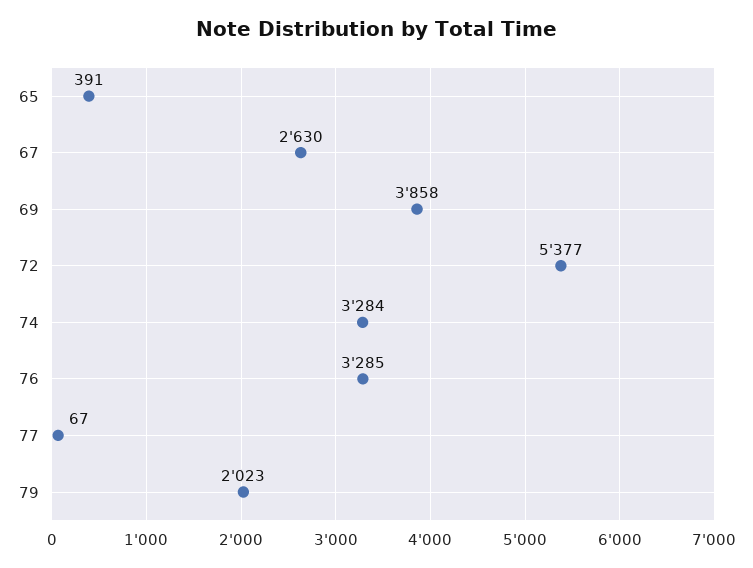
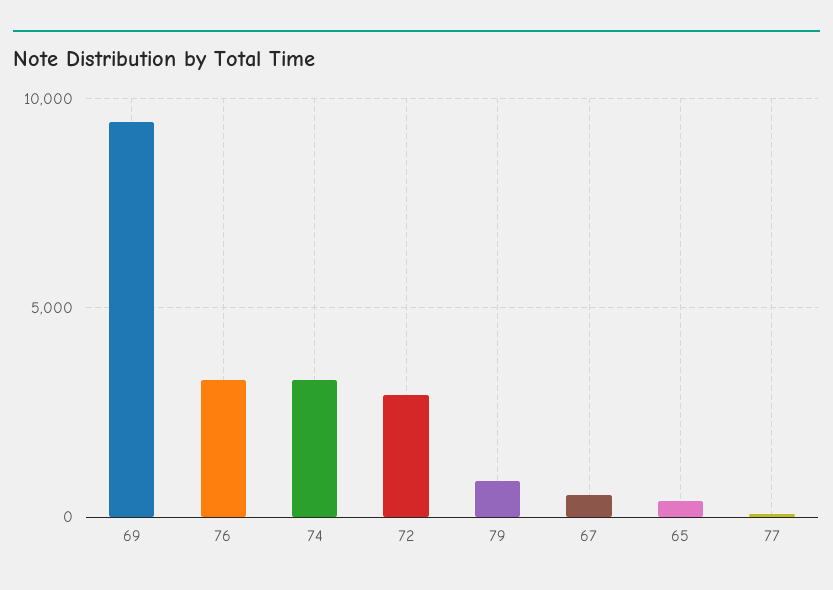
  {
    "65": 391,
-   "67": 2630,
+   "67": 500,
-   "69": 3858,
+   "69": 9500,
-   "72": 5377,
+   "72": 3000,
    "74": 3284,
    "76": 3285,
    "77": 67,
-   "79": 2023
+   "79": 1000
  }

